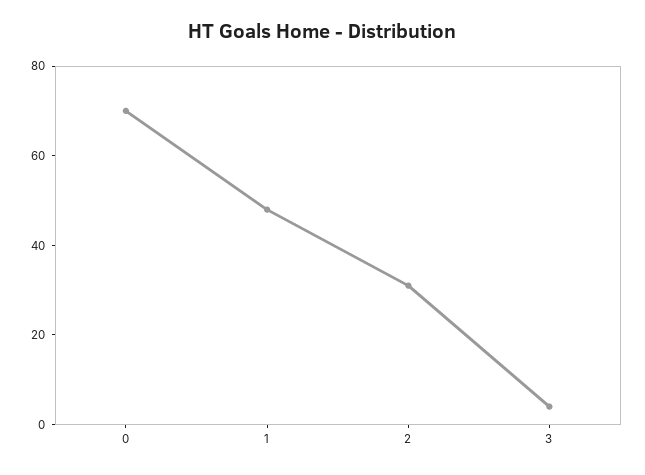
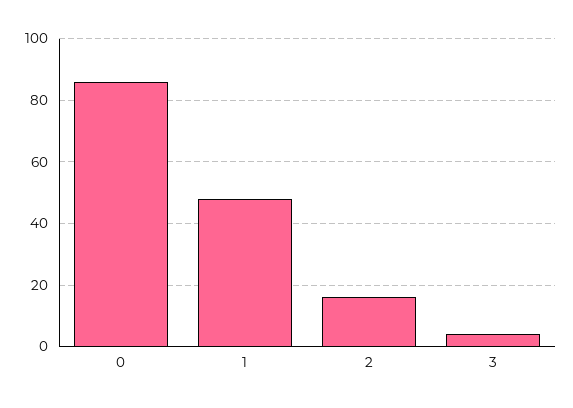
  {
-   "0": 70,
+   "0": 85,
    "1": 50,
-   "2": 30,
+   "2": 15,
    "3": 5
  }

